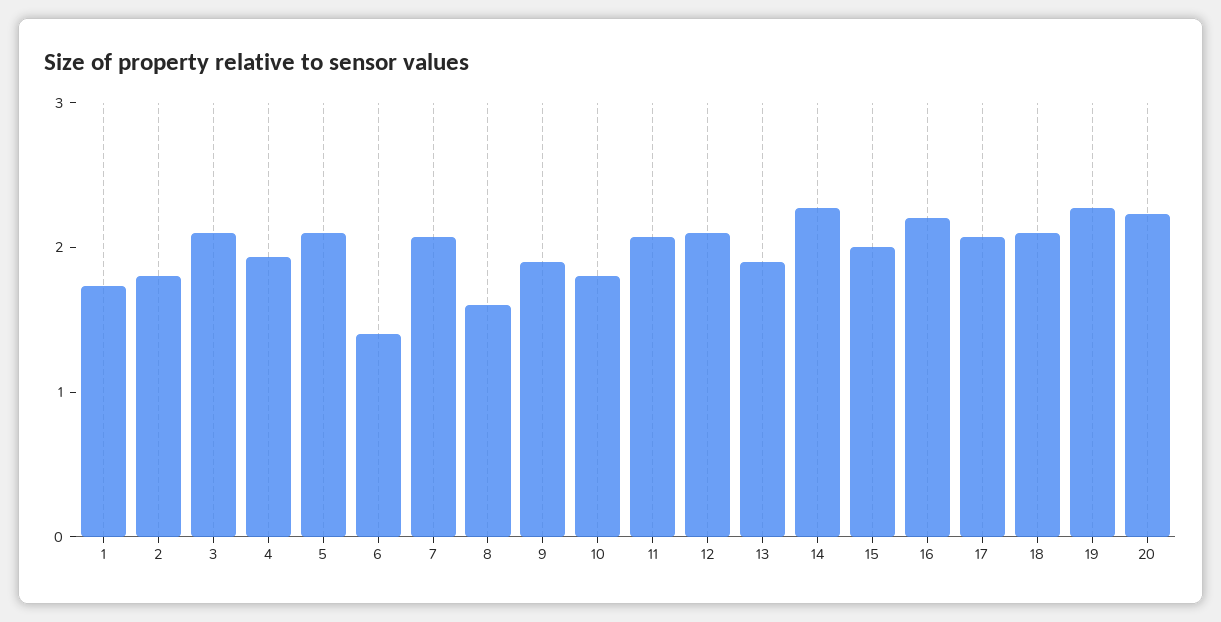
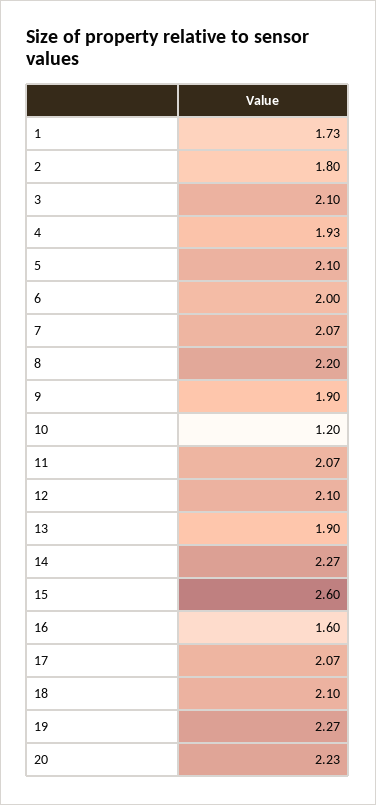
  {
    "1": 1.73,
    "2": 1.8,
    "3": 2.1,
    "4": 1.93,
    "5": 2.1,
-   "6": 1.4,
+   "6": 2,
    "7": 2.07,
-   "8": 1.6,
+   "8": 2.2,
    "9": 1.9,
-   "10": 1.8,
+   "10": 1.2,
    "11": 2.07,
    "12": 2.1,
    "13": 1.9,
    "14": 2.27,
-   "15": 2,
+   "15": 2.6,
-   "16": 2.2,
+   "16": 1.6,
    "17": 2.07,
    "18": 2.1,
    "19": 2.27,
    "20": 2.23
  }

